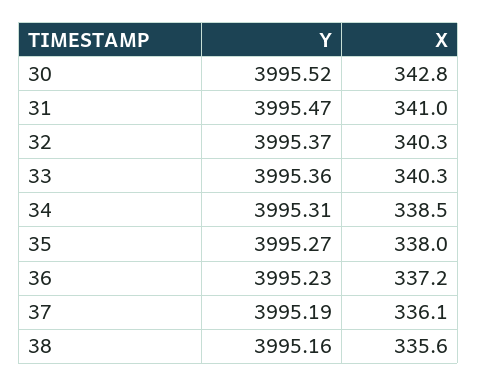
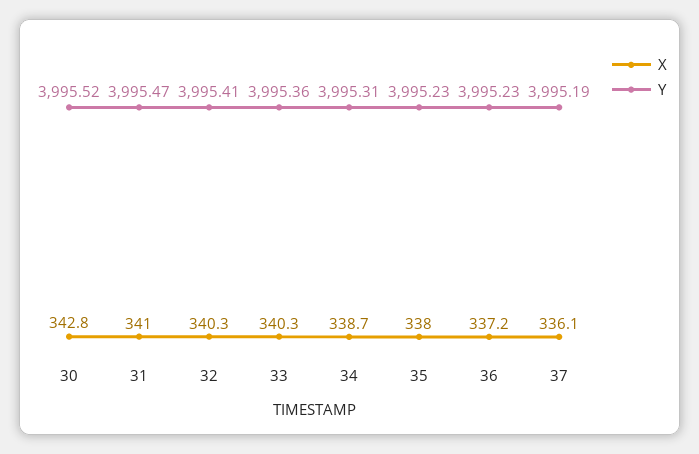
  {
    "Y": {
      "30": 3995.52,
      "31": 3995.47,
-     "32": 3995.37,
+     "32": 3995.41,
      "33": 3995.36,
      "34": 3995.31,
-     "35": 3995.27,
+     "35": 3995.23,
      "36": 3995.23,
-     "37": 3995.19,
+     "37": 3995.19
-     "38": 3995.16
    },
    "X": {
      "30": 342.8,
      "31": 341,
      "32": 340.3,
      "33": 340.3,
-     "34": 338.5,
+     "34": 338.7,
      "35": 338,
      "36": 337.2,
-     "37": 336.1,
+     "37": 336.1
-     "38": 335.6
    }
  }

